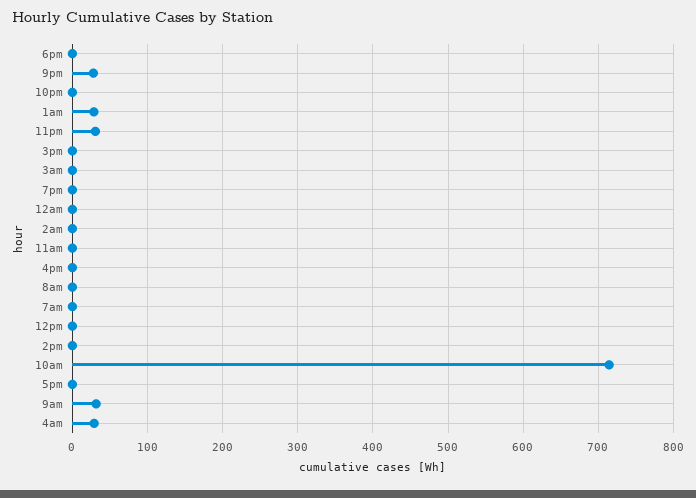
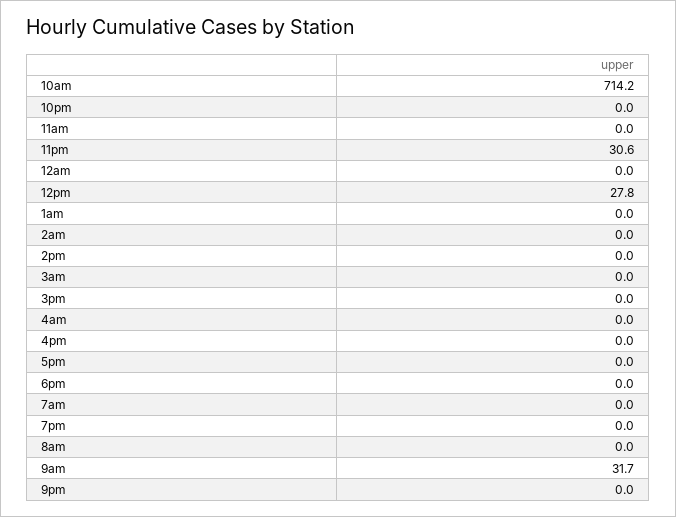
  {
    "6pm": 0,
-   "9pm": 30,
+   "9pm": 0,
    "10pm": 0,
-   "1am": 30,
+   "1am": 0,
    "11pm": 30.6,
    "3pm": 0,
    "3am": 0,
    "7pm": 0,
    "12am": 0,
    "2am": 0,
    "11am": 0,
    "4pm": 0,
    "8am": 0,
    "7am": 0,
-   "12pm": 0,
+   "12pm": 27.8,
    "2pm": 0,
    "10am": 714.2,
    "5pm": 0,
    "9am": 31.7,
-   "4am": 30
+   "4am": 0
  }

